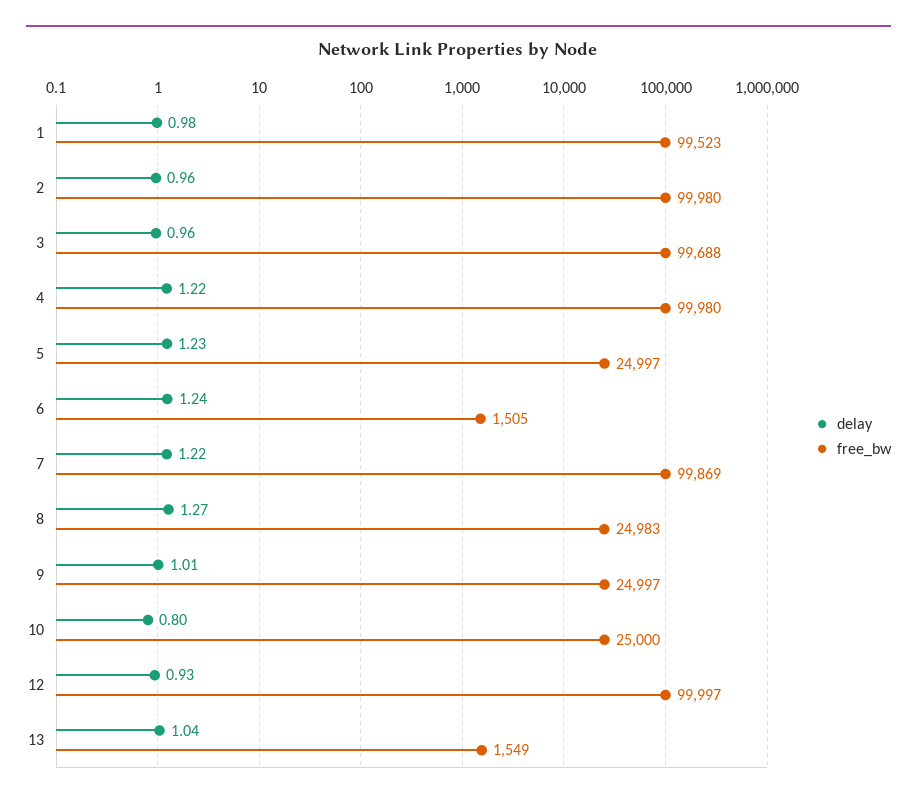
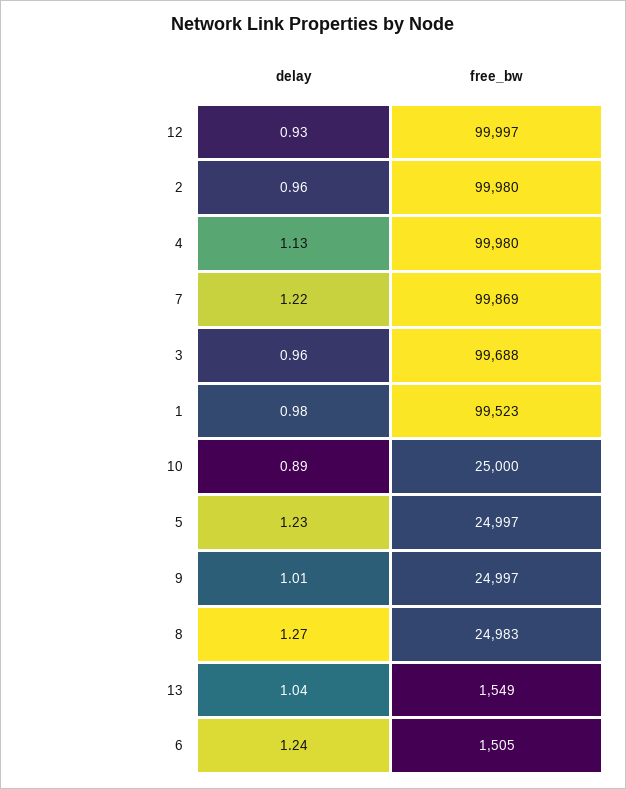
  {
    "delay": {
      "1": 0.98,
      "2": 0.96,
      "3": 0.96,
-     "4": 1.22,
+     "4": 1.13,
      "5": 1.23,
      "6": 1.24,
      "7": 1.22,
      "8": 1.27,
      "9": 1.01,
-     "10": 0.8,
+     "10": 0.89,
      "12": 0.93,
      "13": 1.04
    },
    "free_bw": {
      "1": 99523,
      "2": 99980,
      "3": 99688,
      "4": 99980,
      "5": 24997,
      "6": 1505,
      "7": 99869,
      "8": 24983,
      "9": 24997,
      "10": 25000,
      "12": 99997,
      "13": 1549
    }
  }

